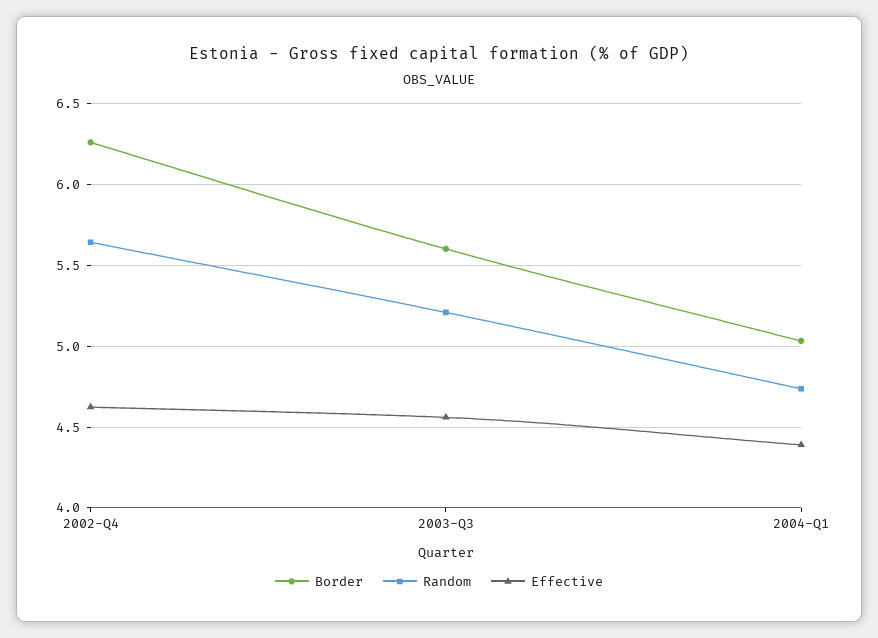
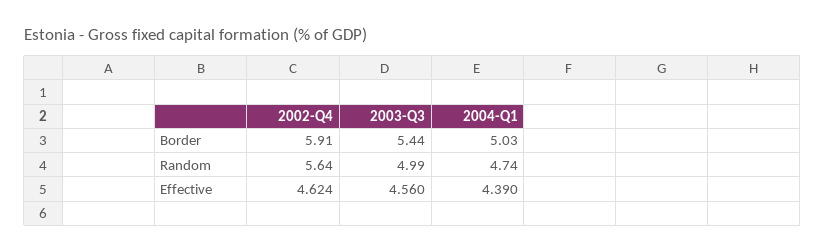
  {
    "Border": {
-     "2002-Q4": 6.25,
+     "2002-Q4": 5.91,
-     "2003-Q3": 5.6,
+     "2003-Q3": 5.44,
      "2004-Q1": 5.03
    },
    "Random": {
      "2002-Q4": 5.64,
-     "2003-Q3": 5.2,
+     "2003-Q3": 4.99,
      "2004-Q1": 4.74
    },
    "Effective": {
      "2002-Q4": 4.624,
      "2003-Q3": 4.56,
      "2004-Q1": 4.39
    }
  }

